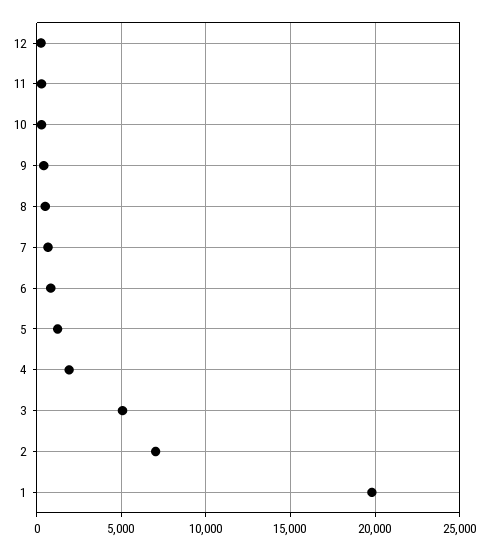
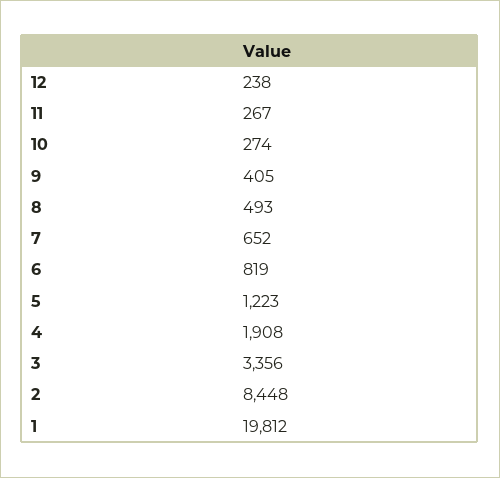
  {
    "12": 238,
    "11": 267,
    "10": 274,
    "9": 405,
    "8": 493,
    "7": 652,
    "6": 819,
    "5": 1223,
    "4": 1908,
-   "3": 5000,
+   "3": 3356,
-   "2": 7000,
+   "2": 8448,
    "1": 19812
  }

